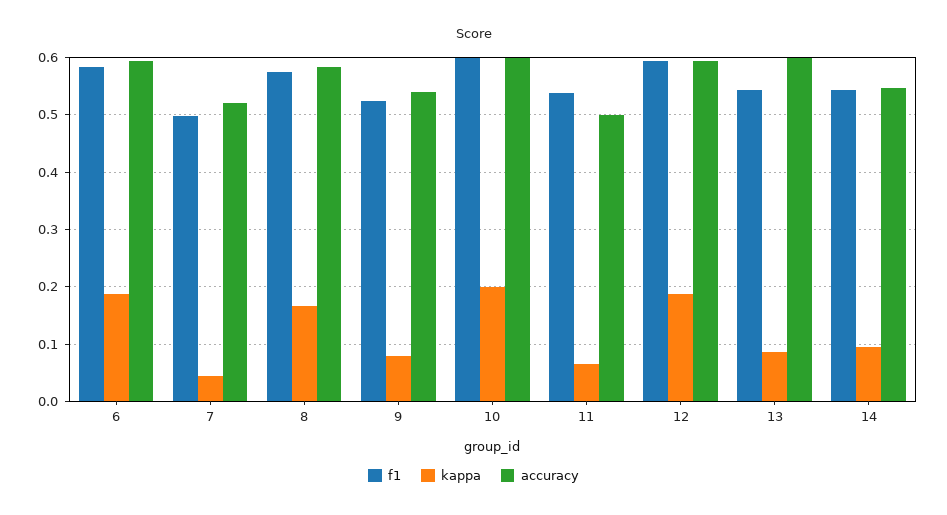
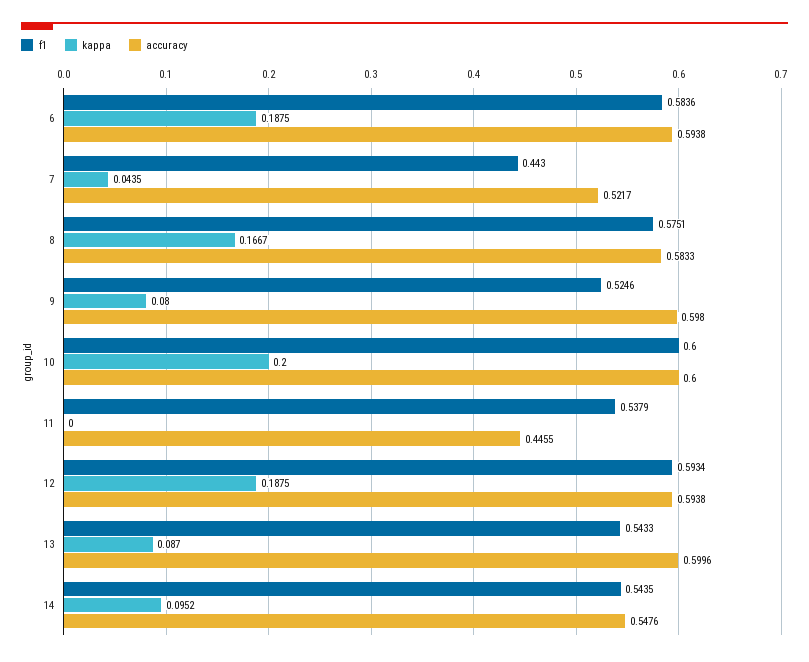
  {
    "f1": {
      "6": 0.5836,
-     "7": 0.5,
+     "7": 0.443,
      "8": 0.5751,
      "9": 0.5246,
      "10": 0.6,
      "11": 0.5379,
      "12": 0.5934,
      "13": 0.5433,
      "14": 0.5435
    },
    "kappa": {
      "6": 0.1875,
      "7": 0.0435,
      "8": 0.1667,
      "9": 0.08,
      "10": 0.2,
-     "11": 0.06,
+     "11": 0,
      "12": 0.1875,
      "13": 0.087,
      "14": 0.0952
    },
    "accuracy": {
      "6": 0.5938,
      "7": 0.5217,
      "8": 0.5833,
-     "9": 0.54,
+     "9": 0.598,
      "10": 0.6,
-     "11": 0.5,
+     "11": 0.4455,
      "12": 0.5938,
      "13": 0.5996,
      "14": 0.5476
    }
  }

